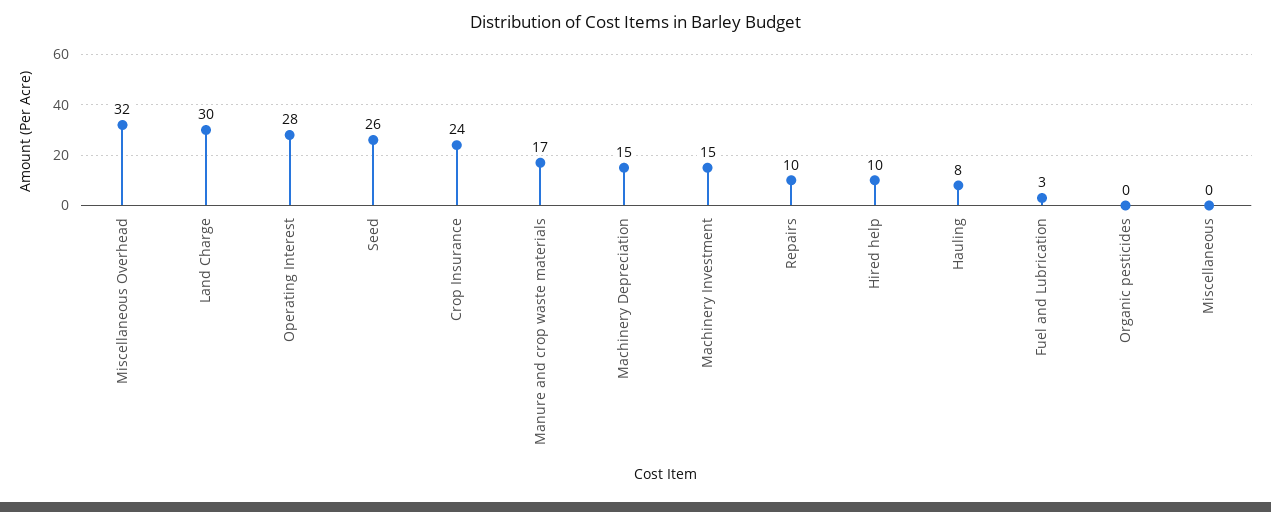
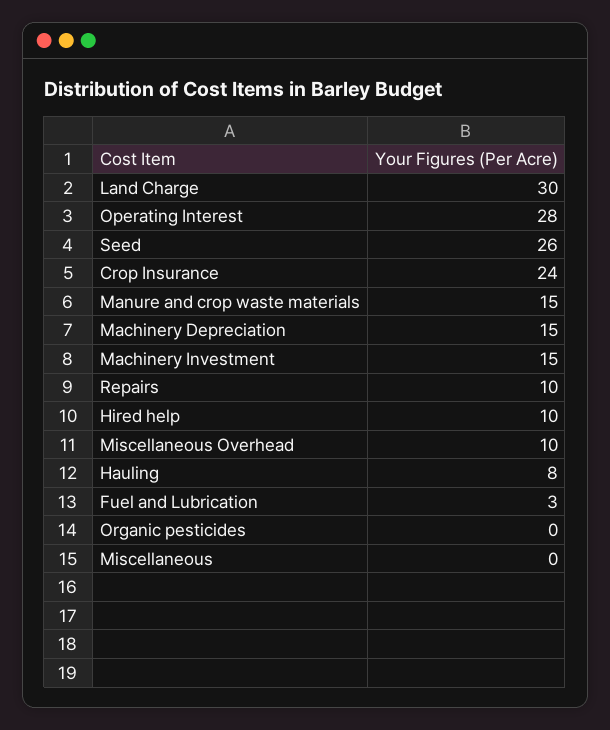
  {
-   "Miscellaneous Overhead": 32,
+   "Miscellaneous Overhead": 10,
    "Land Charge": 30,
    "Operating Interest": 28,
    "Seed": 26,
    "Crop Insurance": 24,
-   "Manure and crop waste materials": 17,
+   "Manure and crop waste materials": 15,
    "Machinery Depreciation": 15,
    "Machinery Investment": 15,
    "Repairs": 10,
    "Hired help": 10,
    "Hauling": 8,
    "Fuel and Lubrication": 3,
    "Organic pesticides": 0,
    "Miscellaneous": 0
  }

